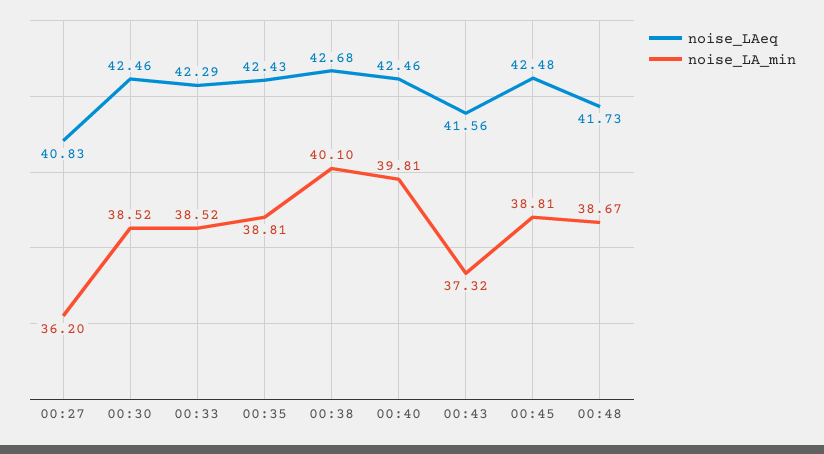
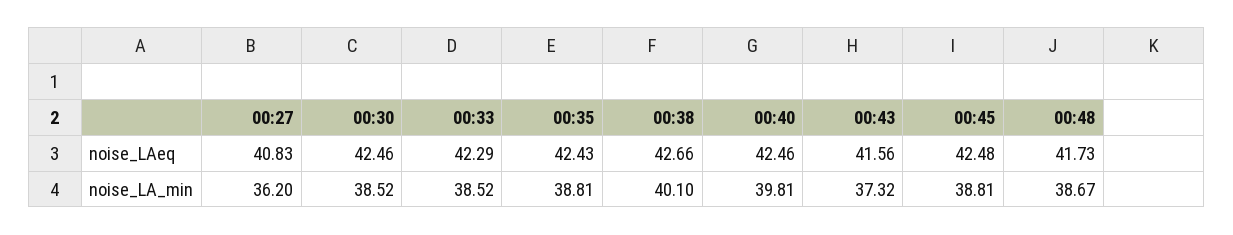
  {
    "noise_LAeq": {
      "00:27": 40.83,
      "00:30": 42.46,
      "00:33": 42.29,
      "00:35": 42.43,
-     "00:38": 42.68,
+     "00:38": 42.66,
      "00:40": 42.46,
      "00:43": 41.56,
      "00:45": 42.48,
      "00:48": 41.73
    },
    "noise_LA_min": {
      "00:27": 36.2,
      "00:30": 38.52,
      "00:33": 38.52,
      "00:35": 38.81,
      "00:38": 40.1,
      "00:40": 39.81,
      "00:43": 37.32,
      "00:45": 38.81,
      "00:48": 38.67
    }
  }

